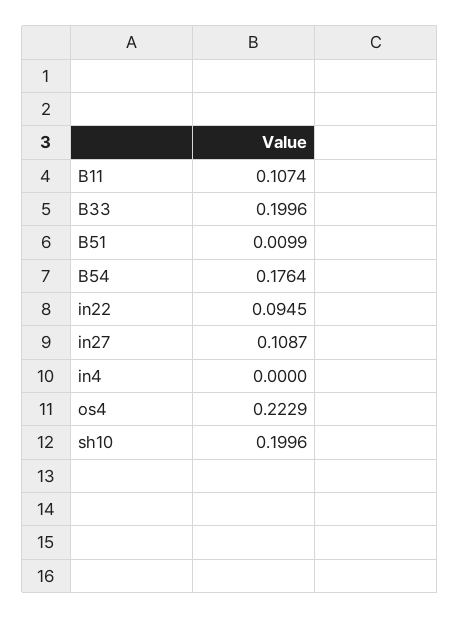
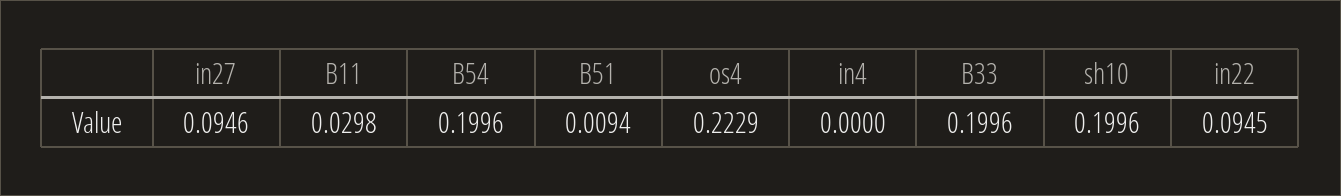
  {
-   "B11": 0.1074,
+   "B11": 0.0298,
    "B33": 0.1996,
-   "B51": 0.0099,
+   "B51": 0.0094,
-   "B54": 0.1764,
+   "B54": 0.1996,
    "in22": 0.0945,
-   "in27": 0.1087,
+   "in27": 0.0946,
    "in4": 0,
    "os4": 0.2229,
    "sh10": 0.1996
  }

